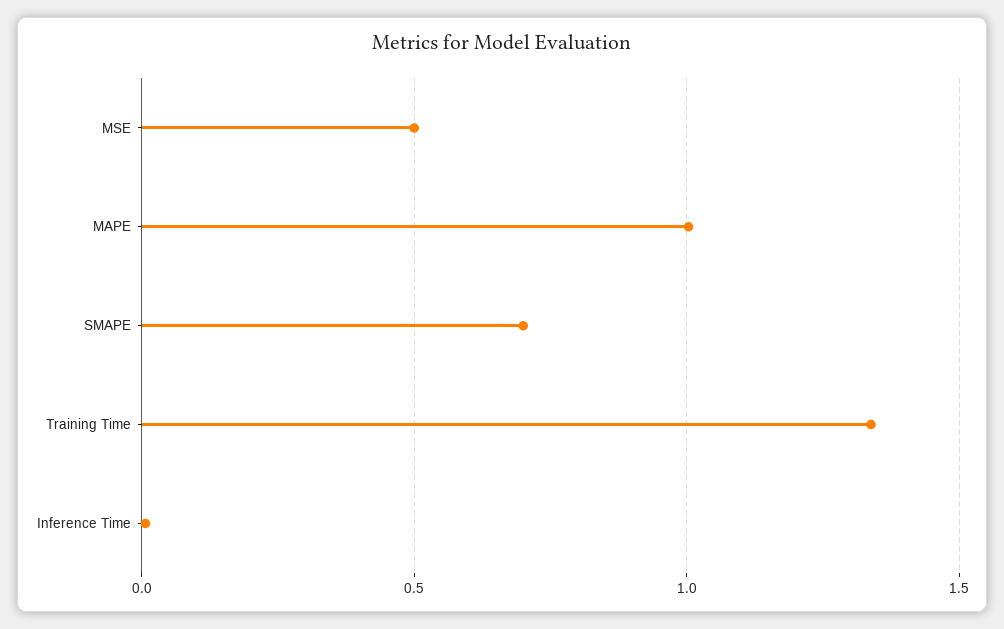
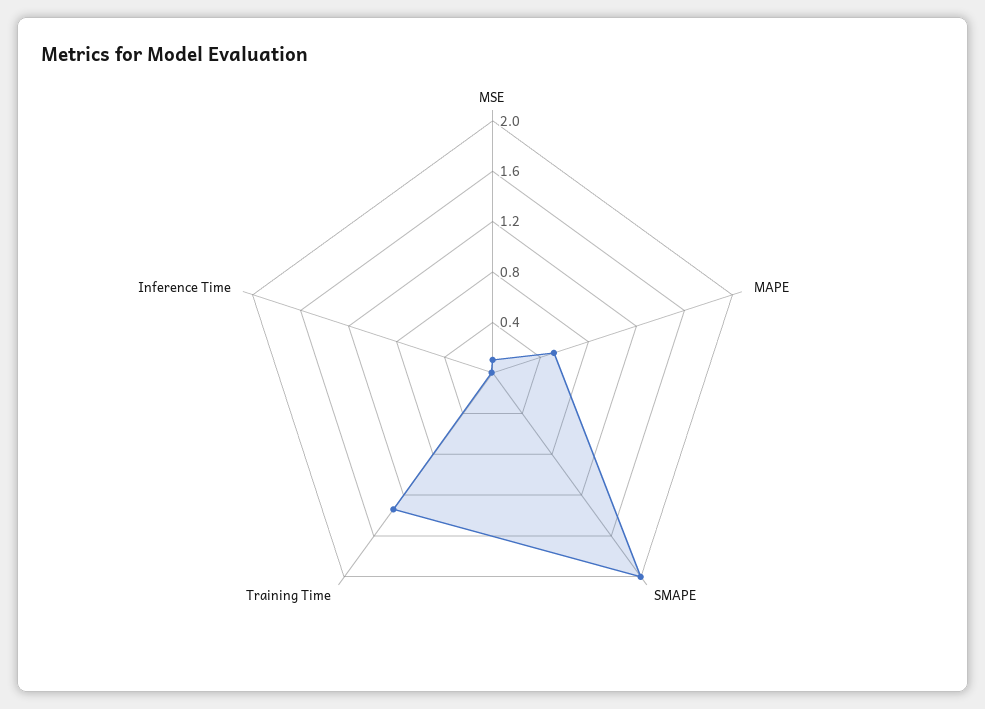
  {
-   "MSE": 0.5,
+   "MSE": 0.1,
-   "MAPE": 1,
+   "MAPE": 0.5,
-   "SMAPE": 0.7,
+   "SMAPE": 2,
    "Training Time": 1.35,
    "Inference Time": 0
  }

